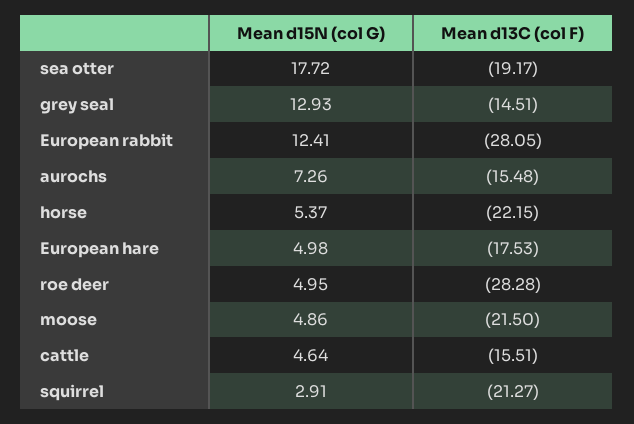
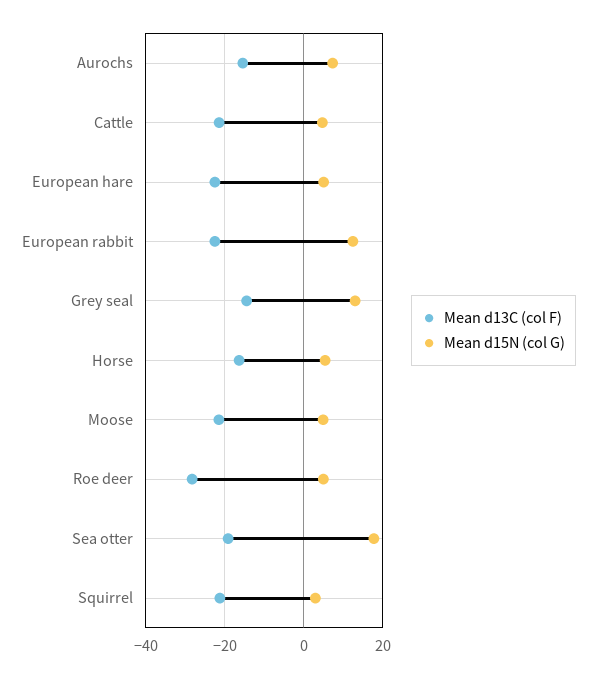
  {
    "Mean d15N (col G)": {
      "sea otter": 17.72,
      "grey seal": 12.93,
      "European rabbit": 12.41,
      "aurochs": 7.26,
      "horse": 5.37,
      "European hare": 4.98,
      "roe deer": 4.95,
      "moose": 4.86,
      "cattle": 4.64,
      "squirrel": 2.91
    },
    "Mean d13C (col F)": {
      "sea otter": -19.17,
      "grey seal": -14.51,
-     "European rabbit": -28.05,
+     "European rabbit": -22,
      "aurochs": -15.48,
-     "horse": -22.15,
+     "horse": -16,
-     "European hare": -17.53,
+     "European hare": -22,
      "roe deer": -28.28,
      "moose": -21.5,
-     "cattle": -15.51,
+     "cattle": -22,
      "squirrel": -21.27
    }
  }

